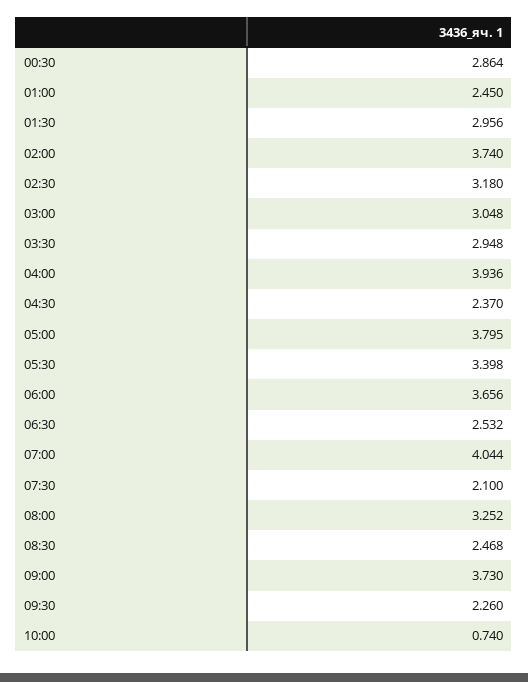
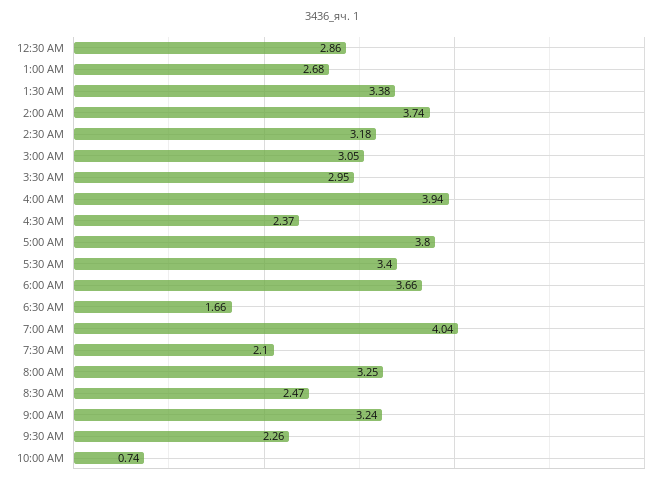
  {
    "00:30": 2.864,
-   "01:00": 2.45,
+   "01:00": 2.68,
-   "01:30": 2.956,
+   "01:30": 3.38,
    "02:00": 3.74,
    "02:30": 3.18,
    "03:00": 3.048,
    "03:30": 2.948,
    "04:00": 3.936,
    "04:30": 2.37,
    "05:00": 3.795,
    "05:30": 3.398,
    "06:00": 3.656,
-   "06:30": 2.532,
+   "06:30": 1.66,
    "07:00": 4.044,
    "07:30": 2.1,
    "08:00": 3.252,
    "08:30": 2.468,
-   "09:00": 3.73,
+   "09:00": 3.24,
    "09:30": 2.26,
    "10:00": 0.74
  }

